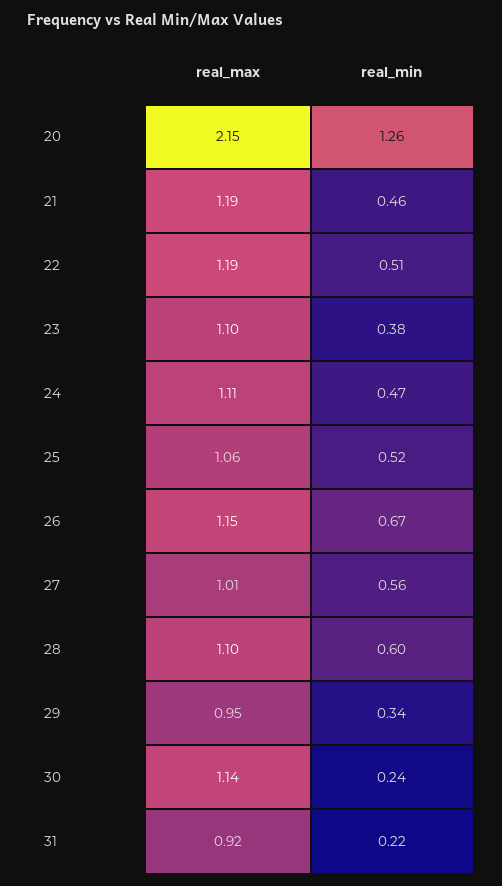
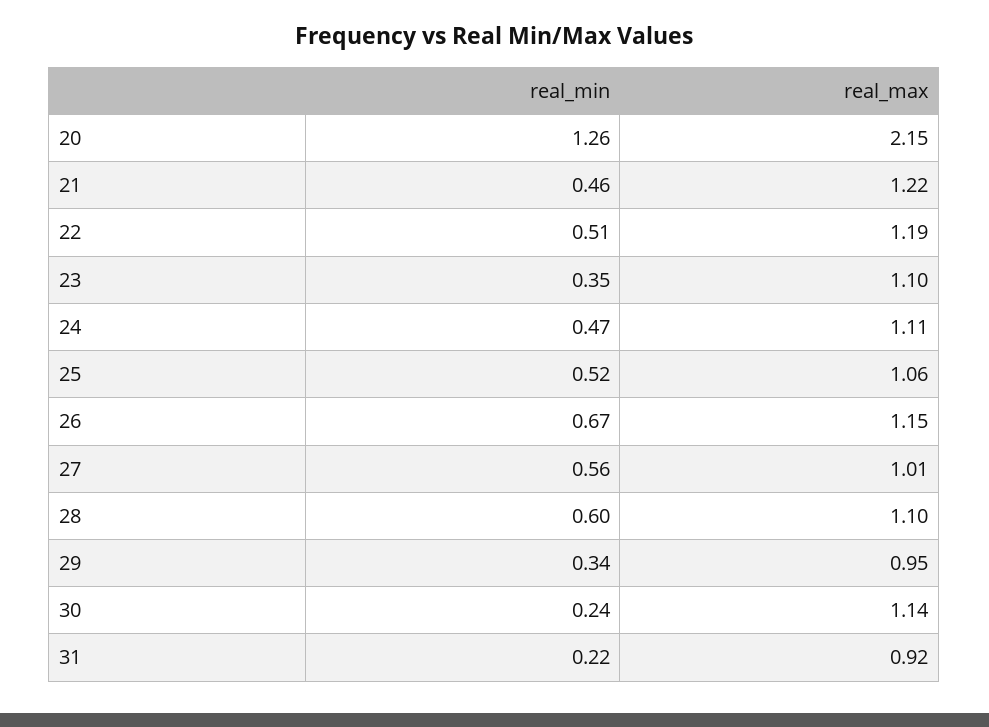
  {
    "real_max": {
      "20": 2.15,
-     "21": 1.19,
+     "21": 1.22,
      "22": 1.19,
      "23": 1.1,
      "24": 1.11,
      "25": 1.06,
      "26": 1.15,
      "27": 1.01,
      "28": 1.1,
      "29": 0.95,
      "30": 1.14,
      "31": 0.92
    },
    "real_min": {
      "20": 1.26,
      "21": 0.46,
      "22": 0.51,
-     "23": 0.38,
+     "23": 0.35,
      "24": 0.47,
      "25": 0.52,
      "26": 0.67,
      "27": 0.56,
      "28": 0.6,
      "29": 0.34,
      "30": 0.24,
      "31": 0.22
    }
  }

